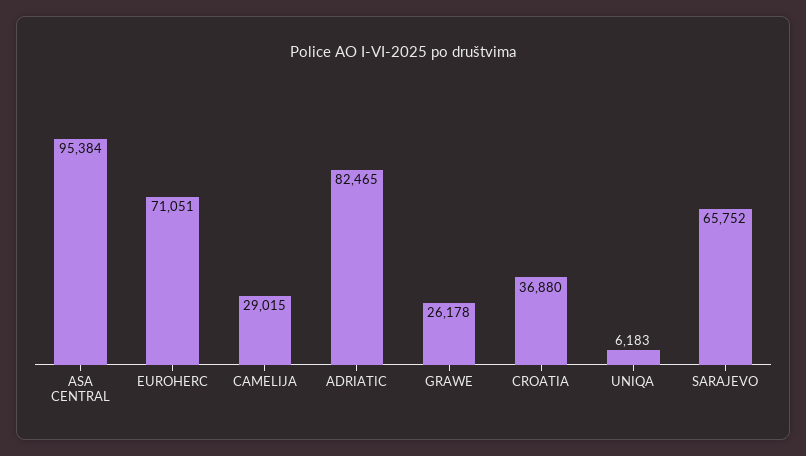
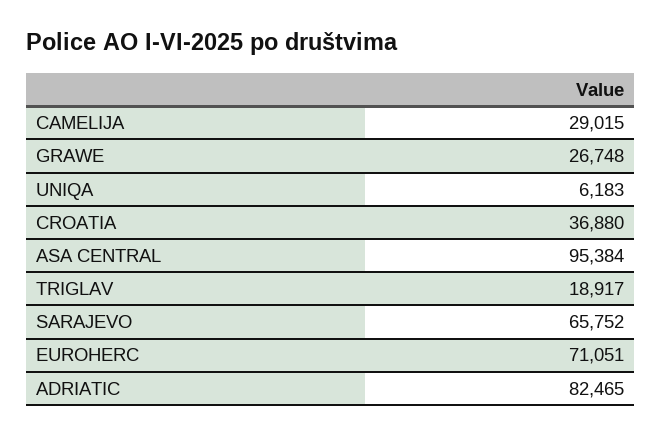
  {
    "ASA CENTRAL": 95384,
    "EUROHERC": 71051,
    "CAMELIJA": 29015,
    "ADRIATIC": 82465,
-   "GRAWE": 26178,
+   "GRAWE": 26748,
    "CROATIA": 36880,
    "UNIQA": 6183,
-   "SARAJEVO": 65752
+   "SARAJEVO": 65752,
+   "TRIGLAV": 18917
  }

